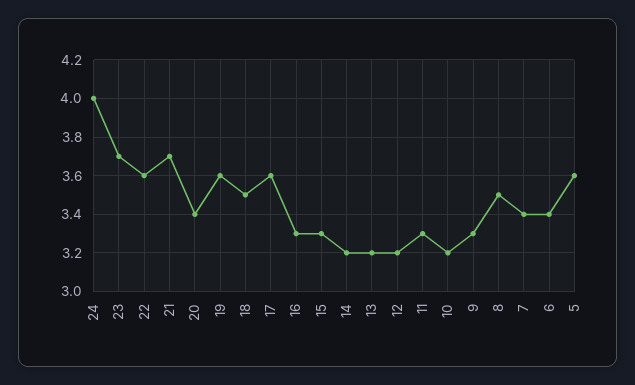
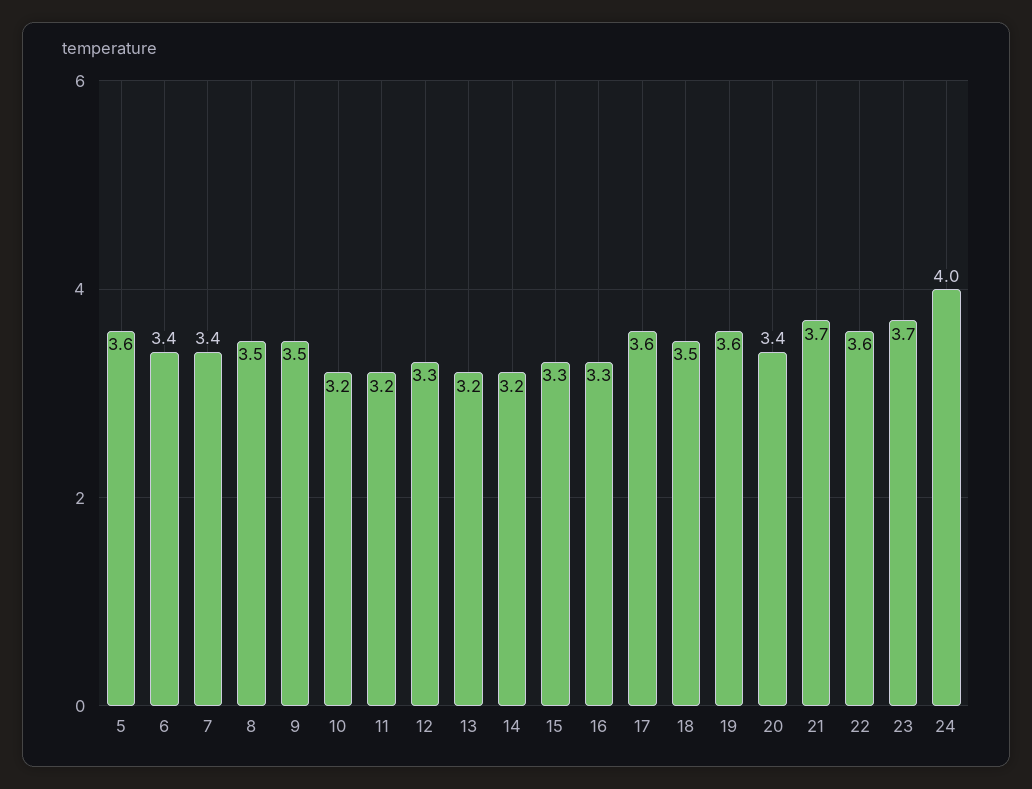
  {
    "24": 4,
    "23": 3.7,
    "22": 3.6,
    "21": 3.7,
    "20": 3.4,
    "19": 3.6,
    "18": 3.5,
    "17": 3.6,
    "16": 3.3,
    "15": 3.3,
    "14": 3.2,
    "13": 3.2,
-   "12": 3.2,
+   "12": 3.3,
-   "11": 3.3,
+   "11": 3.2,
    "10": 3.2,
-   "9": 3.3,
+   "9": 3.5,
    "8": 3.5,
    "7": 3.4,
    "6": 3.4,
    "5": 3.6
  }

